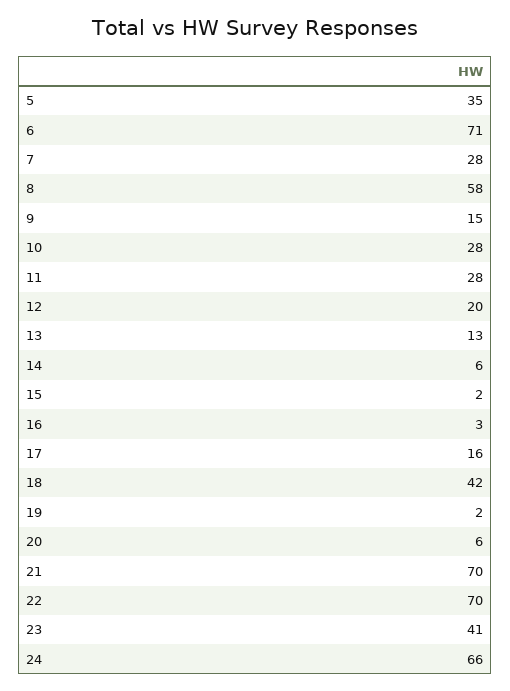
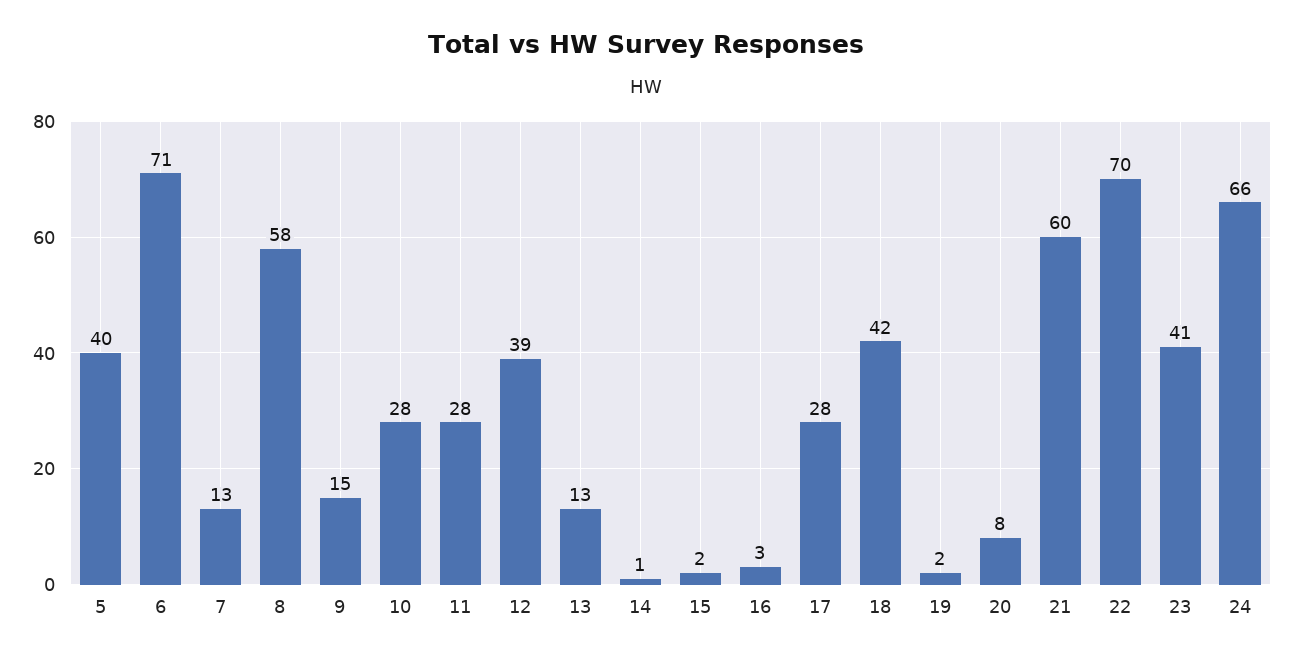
  {
-   "5": 35,
+   "5": 40,
    "6": 71,
-   "7": 28,
+   "7": 13,
    "8": 58,
    "9": 15,
    "10": 28,
    "11": 28,
-   "12": 20,
+   "12": 39,
    "13": 13,
-   "14": 6,
+   "14": 1,
    "15": 2,
    "16": 3,
-   "17": 16,
+   "17": 28,
    "18": 42,
    "19": 2,
-   "20": 6,
+   "20": 8,
-   "21": 70,
+   "21": 60,
    "22": 70,
    "23": 41,
    "24": 66
  }

